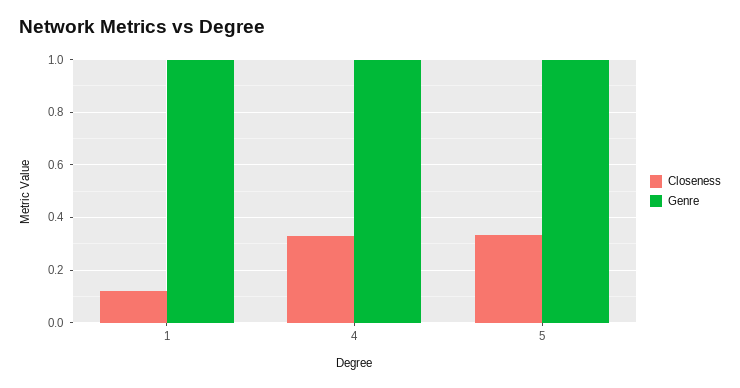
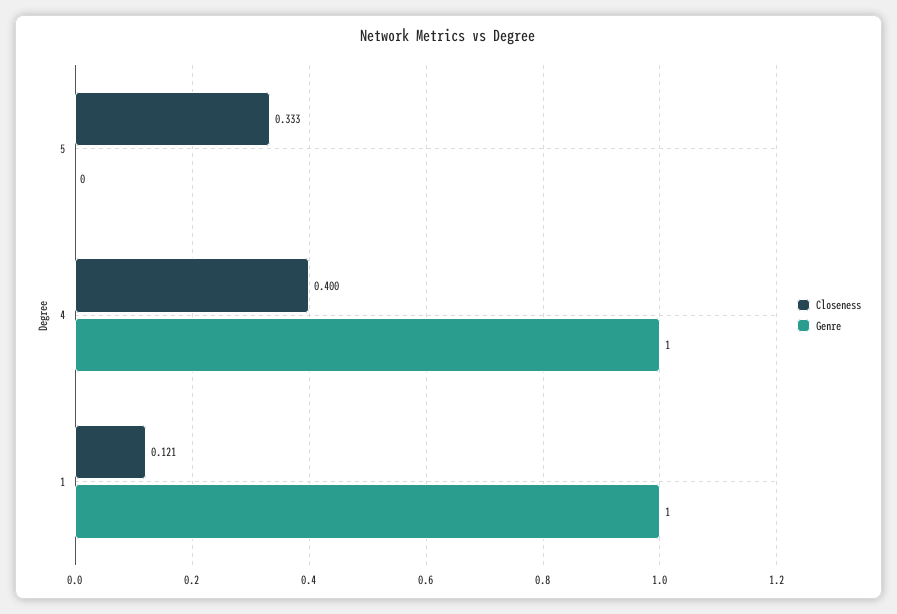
  {
    "Closeness": {
      "1": 0.121,
-     "4": 0.325,
+     "4": 0.4,
      "5": 0.333
    },
    "Genre": {
      "1": 1,
      "4": 1,
-     "5": 1
+     "5": 0
    }
  }

